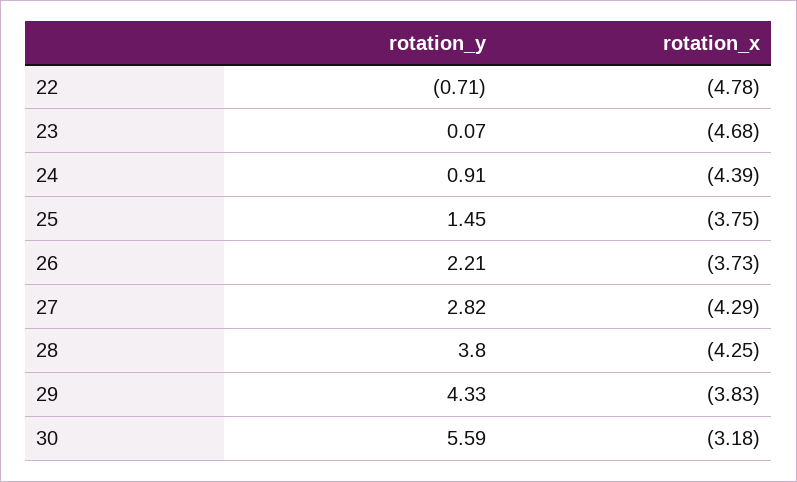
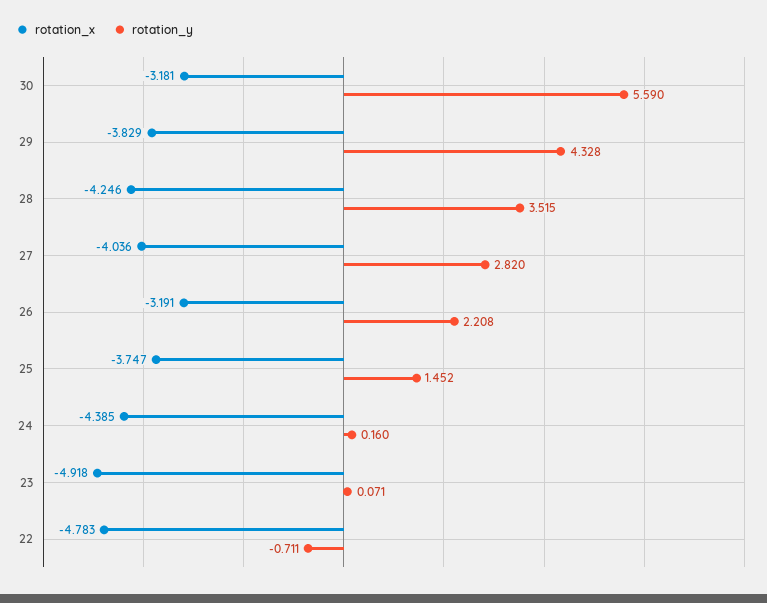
  {
    "rotation_y": {
      "22": -0.711,
      "23": 0.071,
-     "24": 0.91,
+     "24": 0.16,
      "25": 1.452,
      "26": 2.208,
      "27": 2.82,
-     "28": 3.8,
+     "28": 3.515,
      "29": 4.328,
      "30": 5.59
    },
    "rotation_x": {
      "22": -4.783,
-     "23": -4.68,
+     "23": -4.918,
      "24": -4.385,
      "25": -3.747,
-     "26": -3.73,
+     "26": -3.191,
-     "27": -4.29,
+     "27": -4.036,
      "28": -4.246,
      "29": -3.829,
      "30": -3.181
    }
  }

